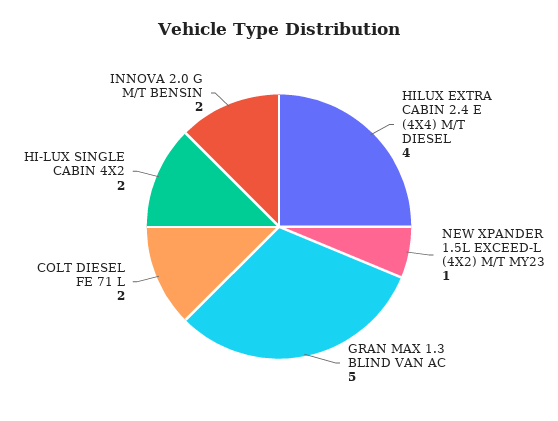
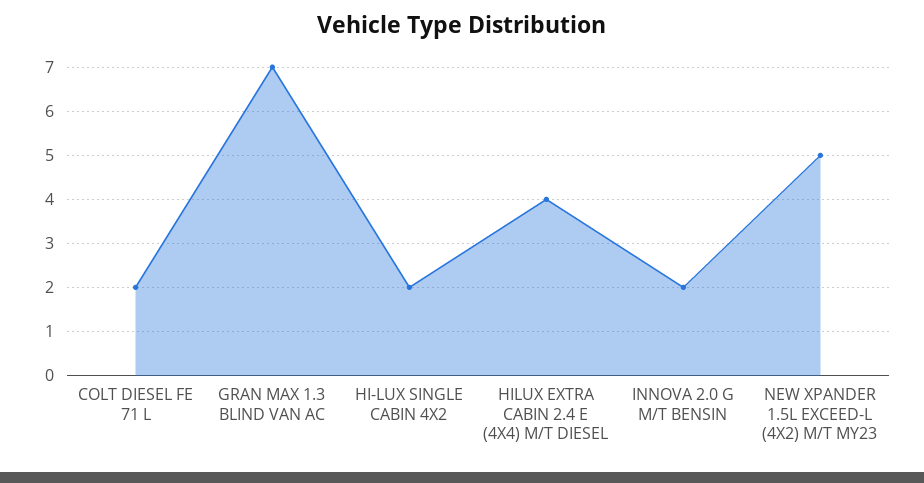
  {
    "HILUX EXTRA CABIN 2.4 E (4X4) M/T DIESEL": 4,
-   "NEW XPANDER 1.5L EXCEED-L (4X2) M/T MY23": 1,
+   "NEW XPANDER 1.5L EXCEED-L (4X2) M/T MY23": 5,
-   "GRAN MAX 1.3 BLIND VAN AC": 5,
+   "GRAN MAX 1.3 BLIND VAN AC": 7,
    "COLT DIESEL FE 71 L": 2,
    "HI-LUX SINGLE CABIN 4X2": 2,
    "INNOVA 2.0 G M/T BENSIN": 2
  }

